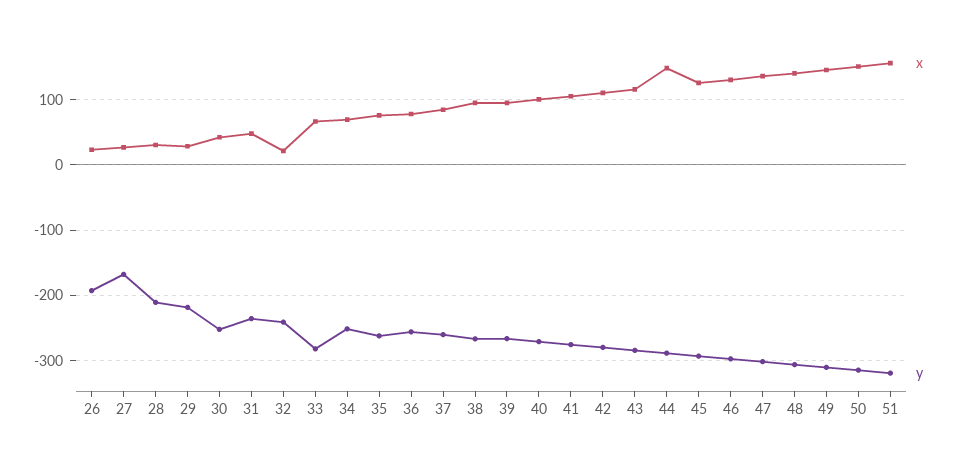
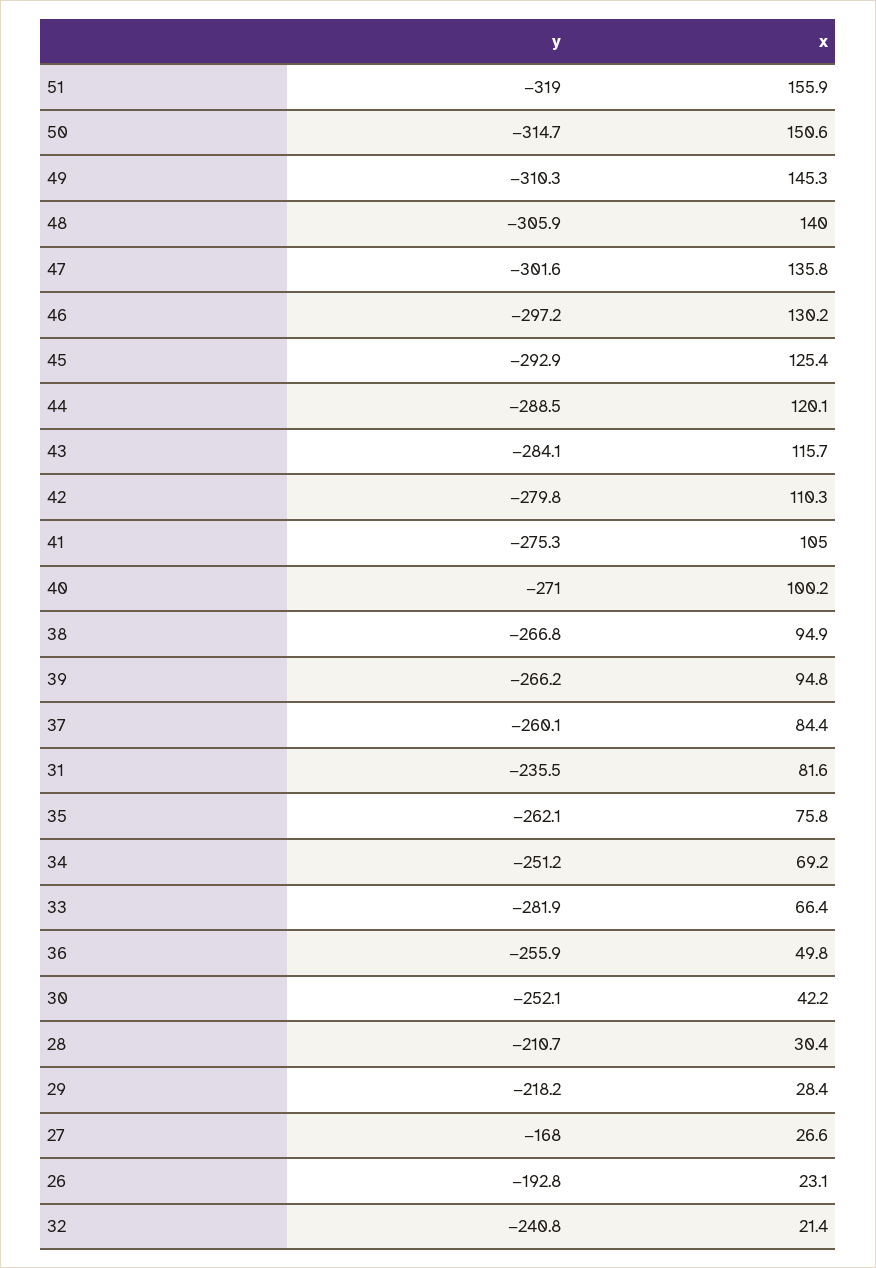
  {
    "x": {
      "26": 23.1,
      "27": 26.6,
      "28": 30.4,
      "29": 28.4,
      "30": 42.2,
-     "31": 50,
+     "31": 81.6,
      "32": 21.4,
      "33": 66.4,
      "34": 69.2,
      "35": 75.8,
-     "36": 80,
+     "36": 49.8,
      "37": 84.4,
      "38": 94.9,
      "39": 94.8,
      "40": 100.2,
      "41": 105,
      "42": 110.3,
      "43": 115.7,
-     "44": 150,
+     "44": 120.1,
      "45": 125.4,
      "46": 130.2,
      "47": 135.8,
      "48": 140,
      "49": 145.3,
      "50": 150.6,
      "51": 155.9
    },
    "y": {
      "26": -192.8,
      "27": -168,
      "28": -210.7,
      "29": -218.2,
      "30": -252.1,
      "31": -235.5,
      "32": -240.8,
      "33": -281.9,
      "34": -251.2,
      "35": -262.1,
      "36": -255.9,
      "37": -260.1,
      "38": -266.8,
      "39": -266.2,
      "40": -271,
      "41": -275.3,
      "42": -279.8,
      "43": -284.1,
      "44": -288.5,
      "45": -292.9,
      "46": -297.2,
      "47": -301.6,
      "48": -305.9,
      "49": -310.3,
      "50": -314.7,
      "51": -319
    }
  }

